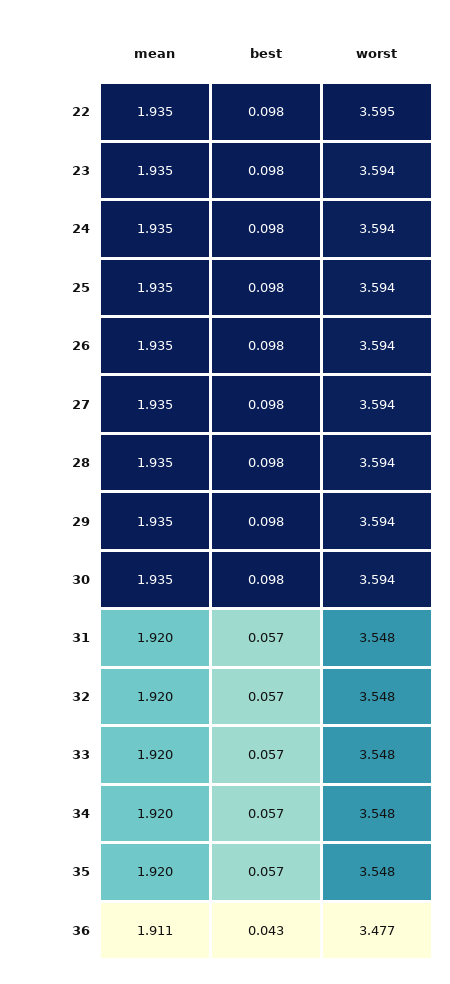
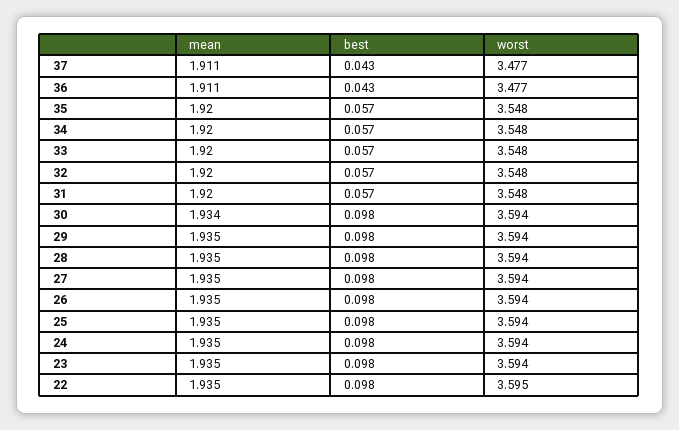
  {
    "mean": {
      "22": 1.935,
      "23": 1.935,
      "24": 1.935,
      "25": 1.935,
      "26": 1.935,
      "27": 1.935,
      "28": 1.935,
      "29": 1.935,
-     "30": 1.935,
+     "30": 1.934,
      "31": 1.92,
      "32": 1.92,
      "33": 1.92,
      "34": 1.92,
      "35": 1.92,
-     "36": 1.911
+     "36": 1.911,
+     "37": 1.911
    },
    "best": {
      "22": 0.098,
      "23": 0.098,
      "24": 0.098,
      "25": 0.098,
      "26": 0.098,
      "27": 0.098,
      "28": 0.098,
      "29": 0.098,
      "30": 0.098,
      "31": 0.057,
      "32": 0.057,
      "33": 0.057,
      "34": 0.057,
      "35": 0.057,
-     "36": 0.043
+     "36": 0.043,
+     "37": 0.043
    },
    "worst": {
      "22": 3.595,
      "23": 3.594,
      "24": 3.594,
      "25": 3.594,
      "26": 3.594,
      "27": 3.594,
      "28": 3.594,
      "29": 3.594,
      "30": 3.594,
      "31": 3.548,
      "32": 3.548,
      "33": 3.548,
      "34": 3.548,
      "35": 3.548,
-     "36": 3.477
+     "36": 3.477,
+     "37": 3.477
    }
  }

